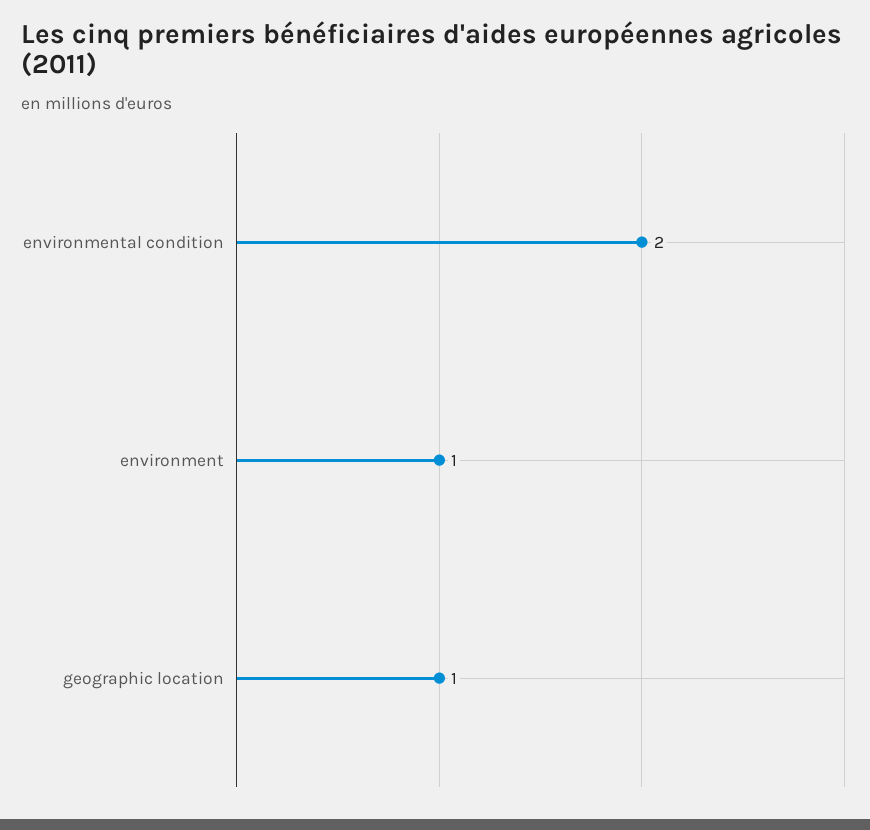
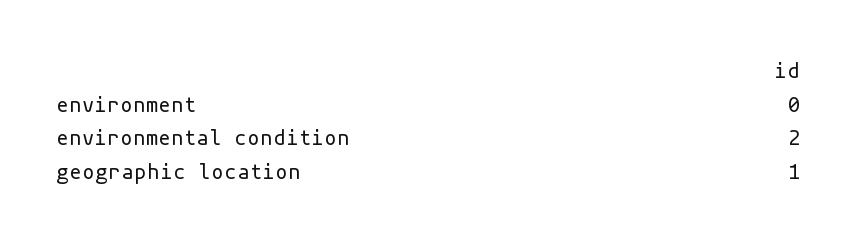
  {
    "environmental condition": 2,
-   "environment": 1,
+   "environment": 0,
    "geographic location": 1
  }

